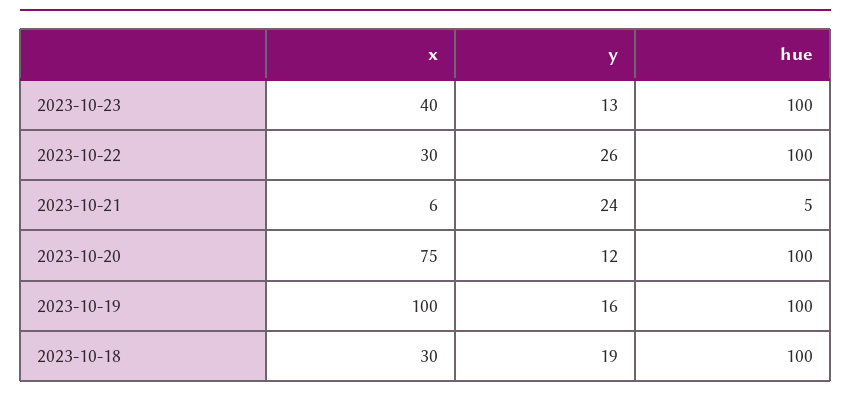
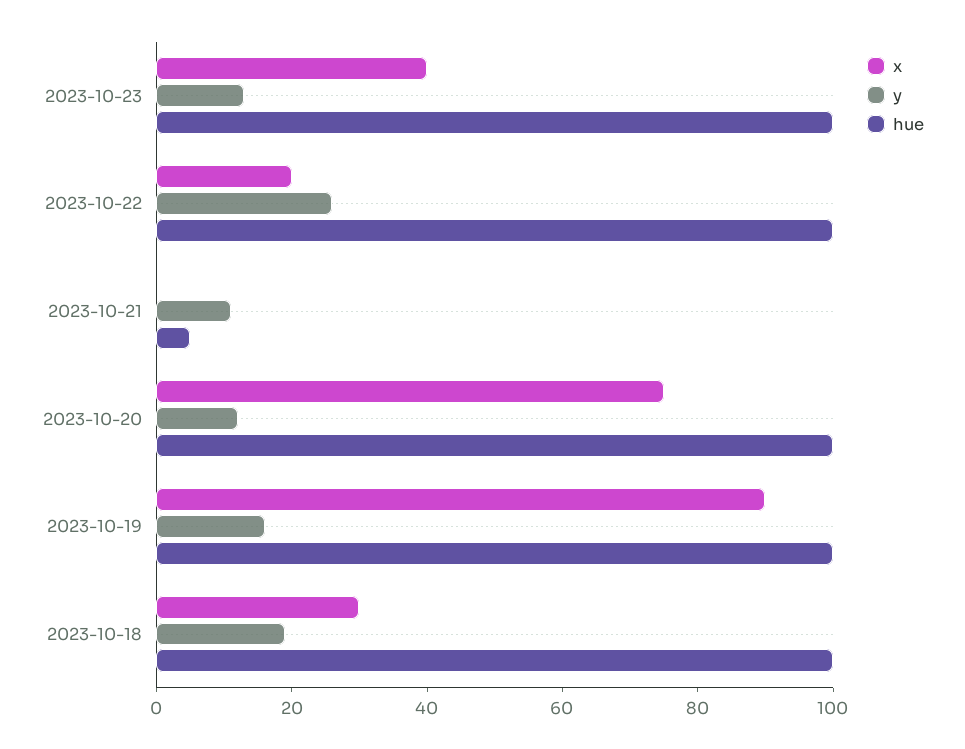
  {
    "x": {
      "2023-10-23": 40,
-     "2023-10-22": 30,
+     "2023-10-22": 20,
-     "2023-10-21": 6,
+     "2023-10-21": 0,
      "2023-10-20": 75,
-     "2023-10-19": 100,
+     "2023-10-19": 90,
      "2023-10-18": 30
    },
    "y": {
      "2023-10-23": 13,
      "2023-10-22": 26,
-     "2023-10-21": 24,
+     "2023-10-21": 10,
      "2023-10-20": 12,
      "2023-10-19": 16,
      "2023-10-18": 19
    },
    "hue": {
      "2023-10-23": 100,
      "2023-10-22": 100,
      "2023-10-21": 5,
      "2023-10-20": 100,
      "2023-10-19": 100,
      "2023-10-18": 100
    }
  }

